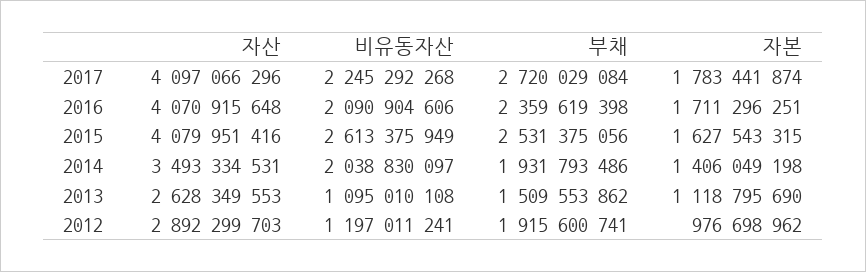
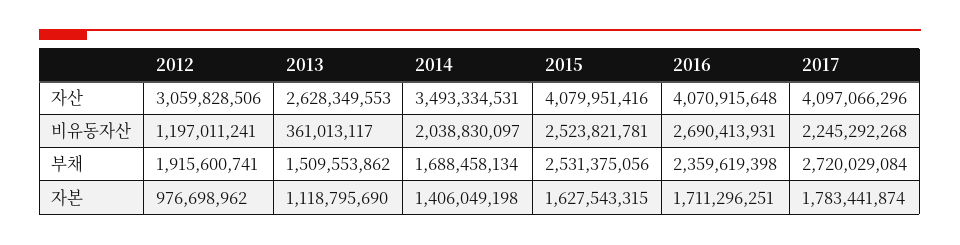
  {
    "자산": {
      "2017": 4097066296,
      "2016": 4070915648,
      "2015": 4079951416,
      "2014": 3493334531,
      "2013": 2628349553,
-     "2012": 2892299703
+     "2012": 3059828506
    },
    "비유동자산": {
      "2017": 2245292268,
-     "2016": 2090904606,
+     "2016": 2690413931,
-     "2015": 2613375949,
+     "2015": 2523821781,
      "2014": 2038830097,
-     "2013": 1095010108,
+     "2013": 361013117,
      "2012": 1197011241
    },
    "부채": {
      "2017": 2720029084,
      "2016": 2359619398,
      "2015": 2531375056,
-     "2014": 1931793486,
+     "2014": 1688458134,
      "2013": 1509553862,
      "2012": 1915600741
    },
    "자본": {
      "2017": 1783441874,
      "2016": 1711296251,
      "2015": 1627543315,
      "2014": 1406049198,
      "2013": 1118795690,
      "2012": 976698962
    }
  }

